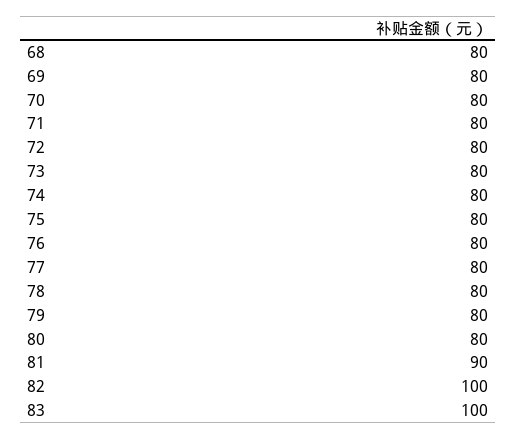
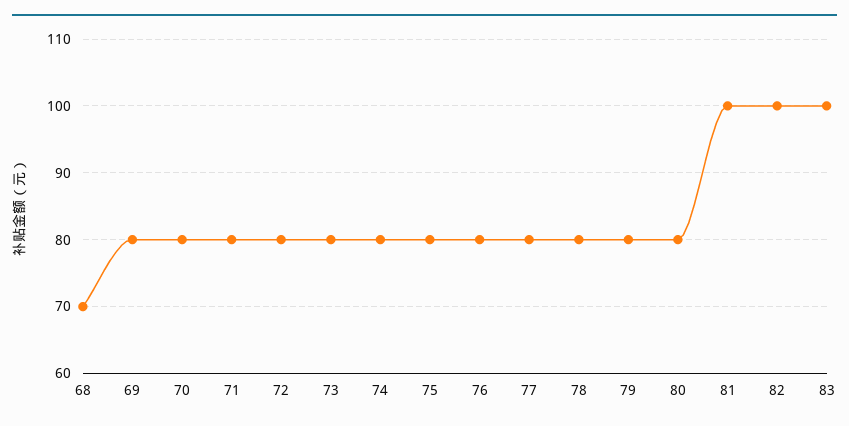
  {
-   "68": 80,
+   "68": 70,
    "69": 80,
    "70": 80,
    "71": 80,
    "72": 80,
    "73": 80,
    "74": 80,
    "75": 80,
    "76": 80,
    "77": 80,
    "78": 80,
    "79": 80,
    "80": 80,
-   "81": 90,
+   "81": 100,
    "82": 100,
    "83": 100
  }

